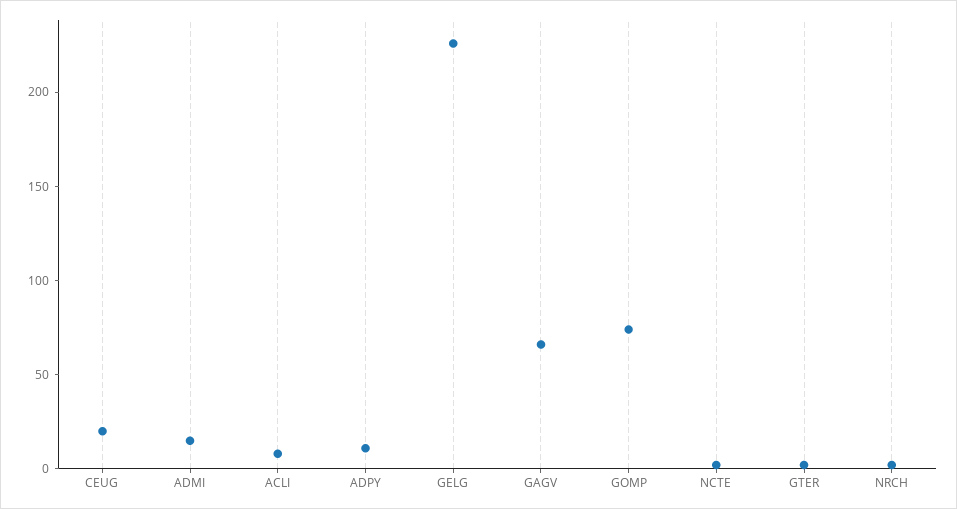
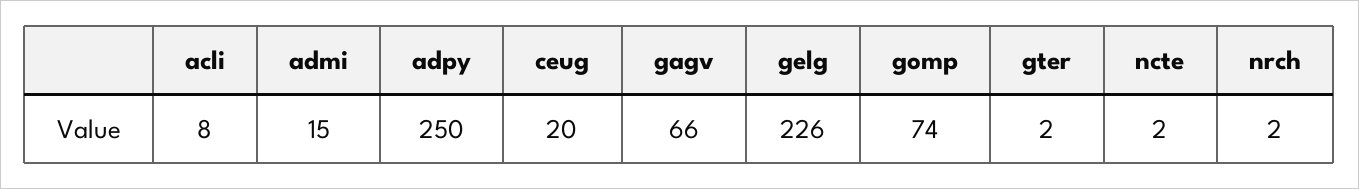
  {
    "CEUG": 20,
    "ADMI": 15,
    "ACLI": 8,
-   "ADPY": 10,
+   "ADPY": 250,
    "GELG": 226,
    "GAGV": 66,
    "GOMP": 74,
    "NCTE": 2,
    "GTER": 2,
    "NRCH": 2
  }

